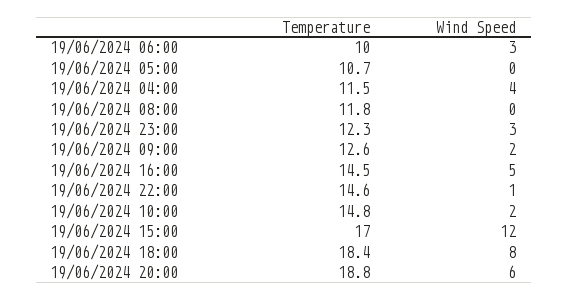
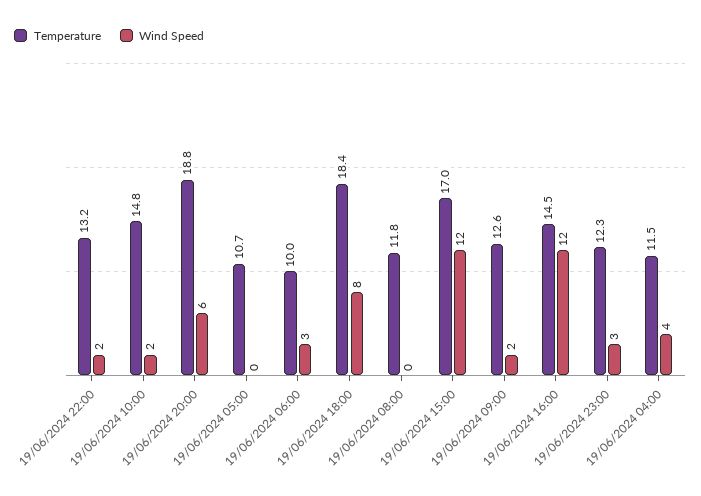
  {
    "Temperature": {
      "19/06/2024 06:00": 10,
      "19/06/2024 05:00": 10.7,
      "19/06/2024 04:00": 11.5,
      "19/06/2024 08:00": 11.8,
      "19/06/2024 23:00": 12.3,
      "19/06/2024 09:00": 12.6,
      "19/06/2024 16:00": 14.5,
-     "19/06/2024 22:00": 14.6,
+     "19/06/2024 22:00": 13.2,
      "19/06/2024 10:00": 14.8,
      "19/06/2024 15:00": 17,
      "19/06/2024 18:00": 18.4,
      "19/06/2024 20:00": 18.8
    },
    "Wind Speed": {
      "19/06/2024 06:00": 3,
      "19/06/2024 05:00": 0,
      "19/06/2024 04:00": 4,
      "19/06/2024 08:00": 0,
      "19/06/2024 23:00": 3,
      "19/06/2024 09:00": 2,
-     "19/06/2024 16:00": 5,
+     "19/06/2024 16:00": 12,
-     "19/06/2024 22:00": 1,
+     "19/06/2024 22:00": 2,
      "19/06/2024 10:00": 2,
      "19/06/2024 15:00": 12,
      "19/06/2024 18:00": 8,
      "19/06/2024 20:00": 6
    }
  }

